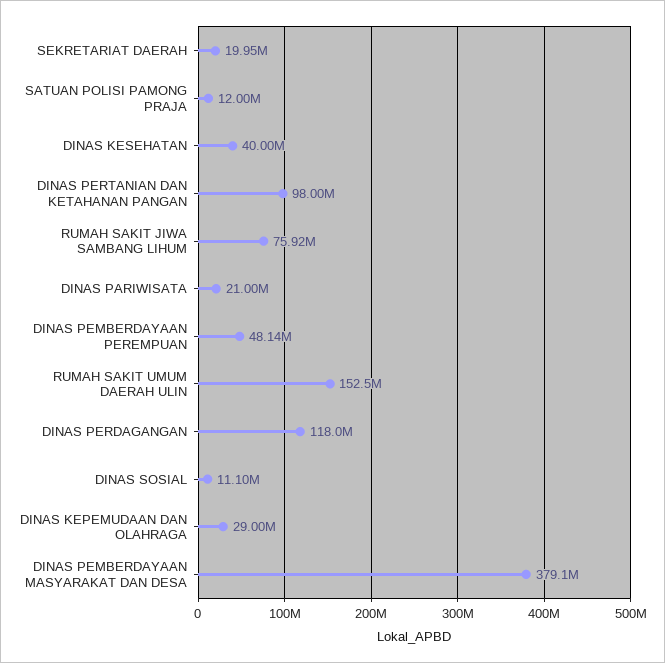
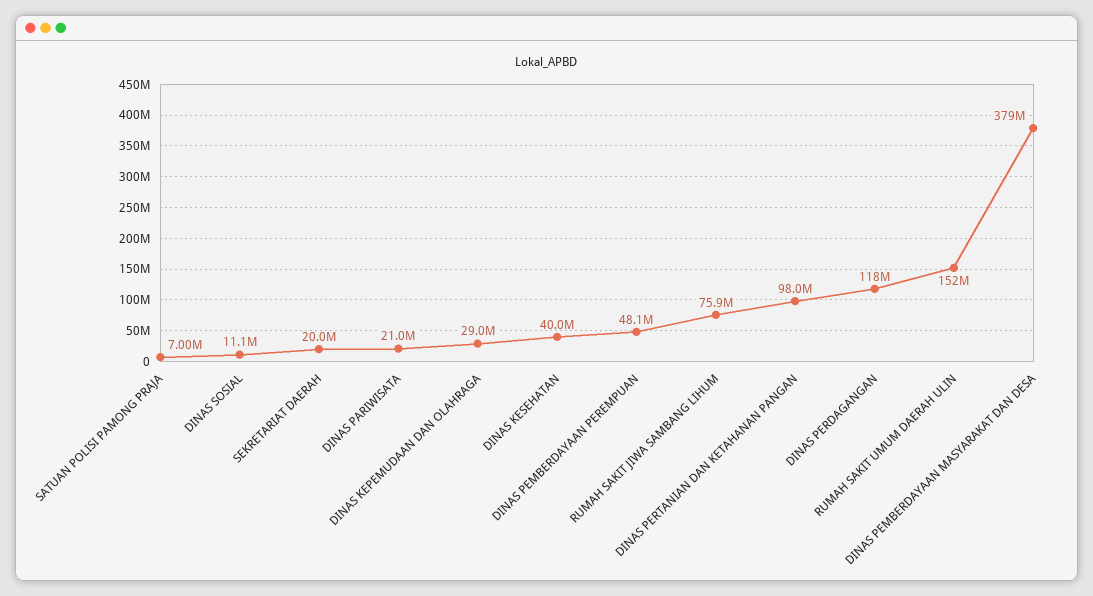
  {
    "SEKRETARIAT DAERAH": 19950000,
-   "SATUAN POLISI PAMONG PRAJA": 12000000,
+   "SATUAN POLISI PAMONG PRAJA": 7000000,
    "DINAS KESEHATAN": 40000000,
    "DINAS PERTANIAN DAN KETAHANAN PANGAN": 98000000,
    "RUMAH SAKIT JIWA SAMBANG LIHUM": 75920000,
    "DINAS PARIWISATA": 21000000,
    "DINAS PEMBERDAYAAN PEREMPUAN": 48140000,
    "RUMAH SAKIT UMUM DAERAH ULIN": 152500000,
    "DINAS PERDAGANGAN": 118000000,
    "DINAS SOSIAL": 11100000,
    "DINAS KEPEMUDAAN DAN OLAHRAGA": 29000000,
    "DINAS PEMBERDAYAAN MASYARAKAT DAN DESA": 379100000
  }

